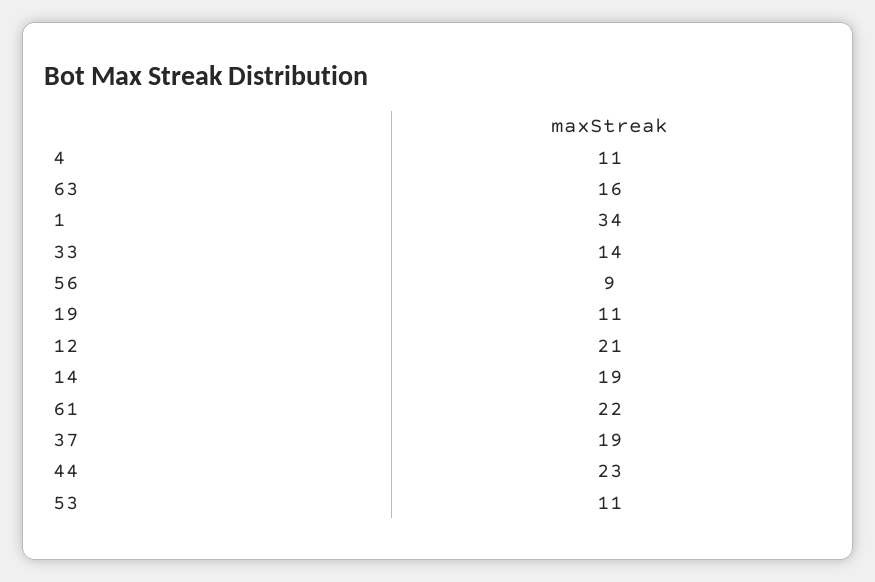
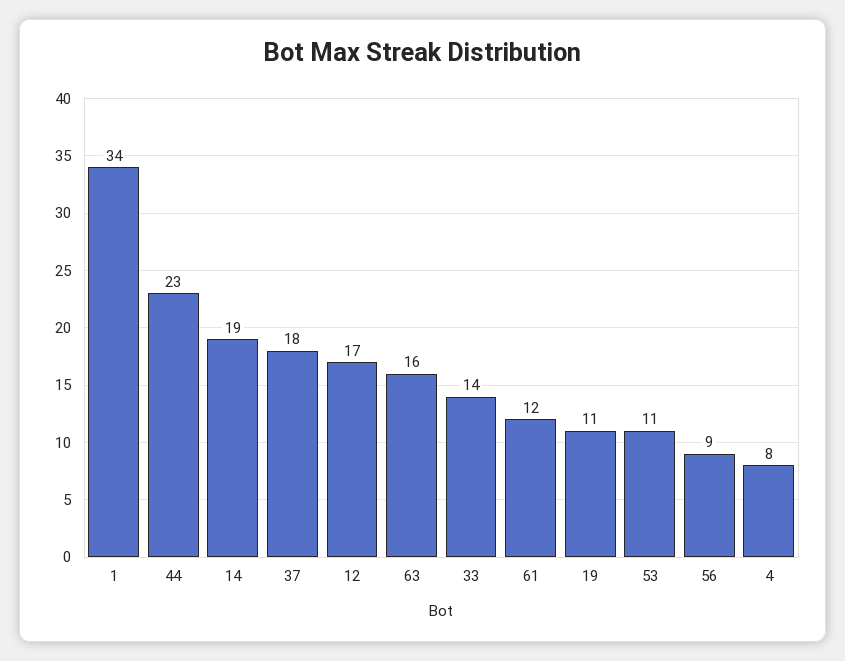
  {
-   "4": 11,
+   "4": 8,
    "63": 16,
    "1": 34,
    "33": 14,
    "56": 9,
    "19": 11,
-   "12": 21,
+   "12": 17,
    "14": 19,
-   "61": 22,
+   "61": 12,
-   "37": 19,
+   "37": 18,
    "44": 23,
    "53": 11
  }

